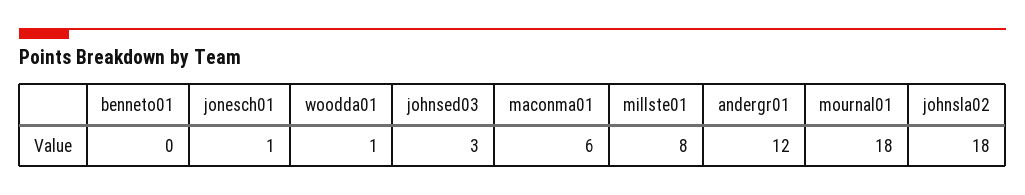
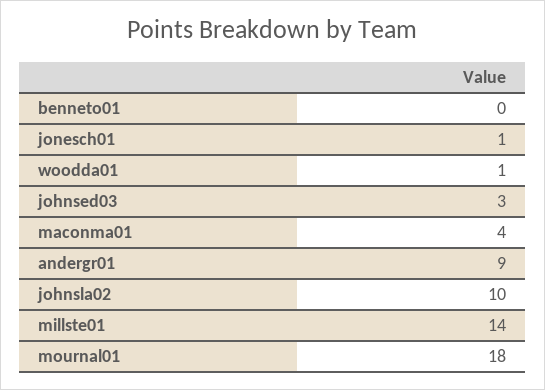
  {
    "benneto01": 0,
    "jonesch01": 1,
    "woodda01": 1,
    "johnsed03": 3,
-   "maconma01": 6,
+   "maconma01": 4,
-   "millste01": 8,
+   "millste01": 14,
-   "andergr01": 12,
+   "andergr01": 9,
    "mournal01": 18,
-   "johnsla02": 18
+   "johnsla02": 10
  }

